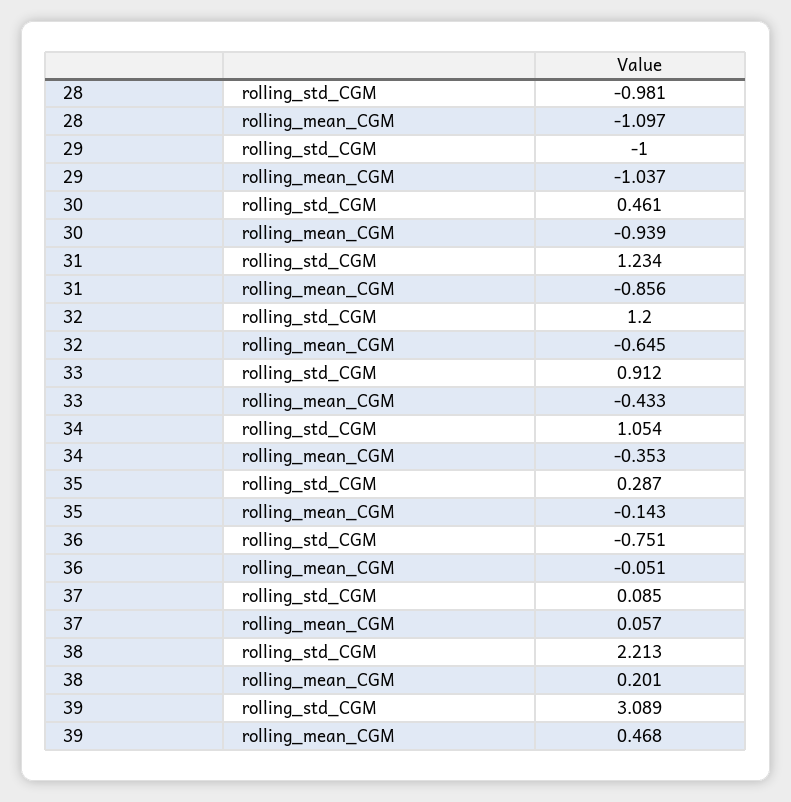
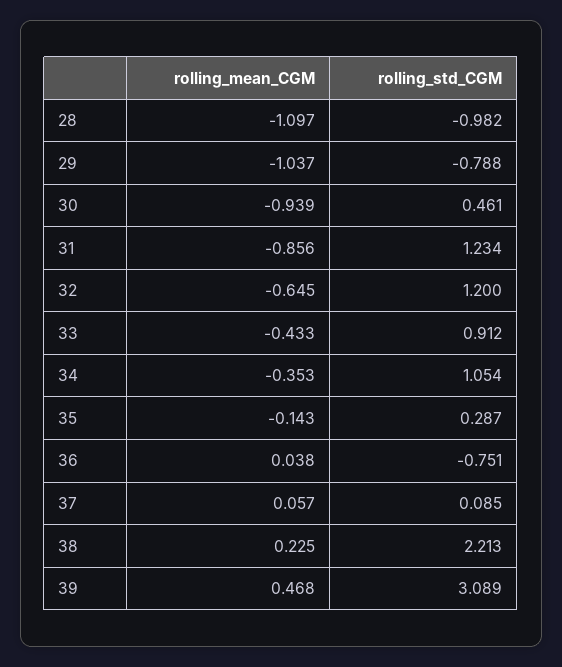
  {
    "28": {
-     "rolling_std_CGM": -0.981,
+     "rolling_std_CGM": -0.982,
      "rolling_mean_CGM": -1.097
    },
    "29": {
-     "rolling_std_CGM": -1,
+     "rolling_std_CGM": -0.788,
      "rolling_mean_CGM": -1.037
    },
    "30": {
      "rolling_std_CGM": 0.461,
      "rolling_mean_CGM": -0.939
    },
    "31": {
      "rolling_std_CGM": 1.234,
      "rolling_mean_CGM": -0.856
    },
    "32": {
      "rolling_std_CGM": 1.2,
      "rolling_mean_CGM": -0.645
    },
    "33": {
      "rolling_std_CGM": 0.912,
      "rolling_mean_CGM": -0.433
    },
    "34": {
      "rolling_std_CGM": 1.054,
      "rolling_mean_CGM": -0.353
    },
    "35": {
      "rolling_std_CGM": 0.287,
      "rolling_mean_CGM": -0.143
    },
    "36": {
      "rolling_std_CGM": -0.751,
-     "rolling_mean_CGM": -0.051
+     "rolling_mean_CGM": 0.038
    },
    "37": {
      "rolling_std_CGM": 0.085,
      "rolling_mean_CGM": 0.057
    },
    "38": {
      "rolling_std_CGM": 2.213,
-     "rolling_mean_CGM": 0.201
+     "rolling_mean_CGM": 0.225
    },
    "39": {
      "rolling_std_CGM": 3.089,
      "rolling_mean_CGM": 0.468
    }
  }

